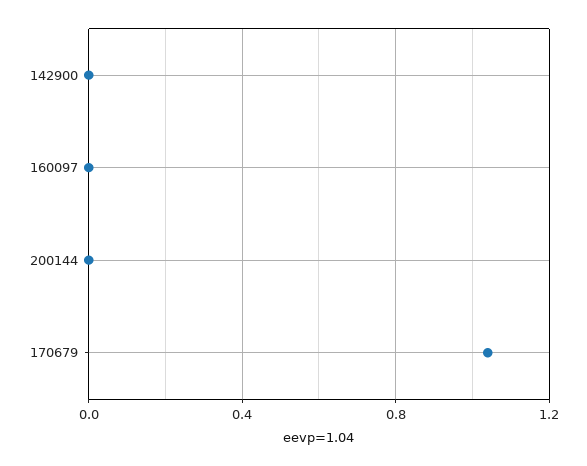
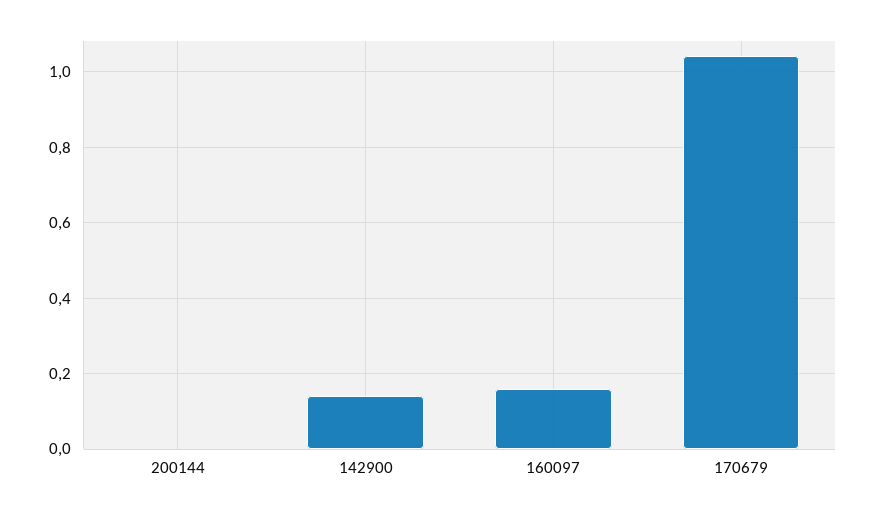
  {
-   "142900": 0,
+   "142900": 0.15,
-   "160097": 0,
+   "160097": 0.15,
    "200144": 0,
    "170679": 1.05
  }

